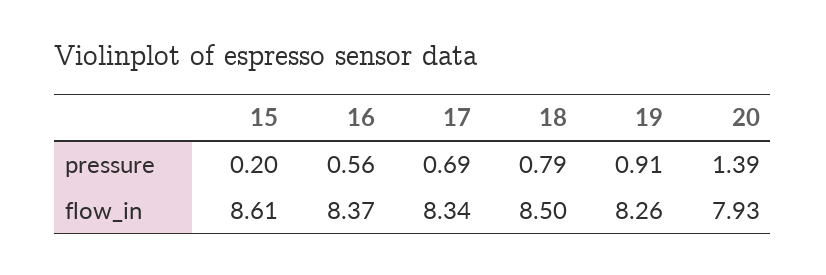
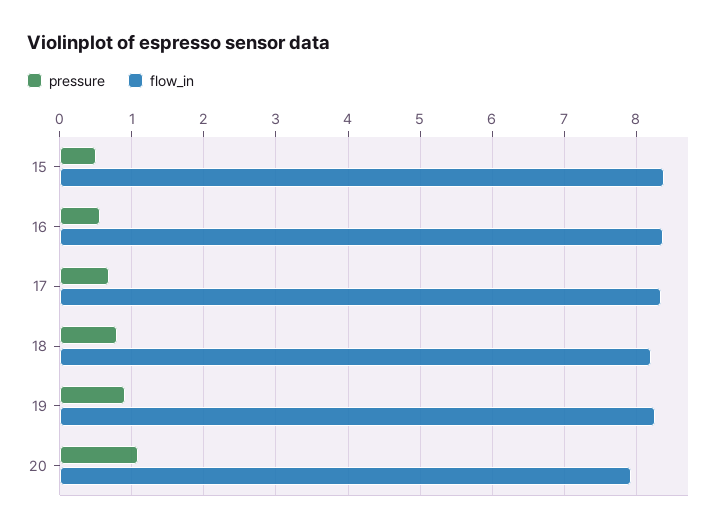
  {
    "pressure": {
-     "15": 0.2,
+     "15": 0.5,
      "16": 0.56,
      "17": 0.69,
      "18": 0.79,
      "19": 0.91,
-     "20": 1.39
+     "20": 1.1
    },
    "flow_in": {
-     "15": 8.61,
+     "15": 8.4,
      "16": 8.37,
      "17": 8.34,
-     "18": 8.5,
+     "18": 8.2,
      "19": 8.26,
      "20": 7.93
    }
  }

